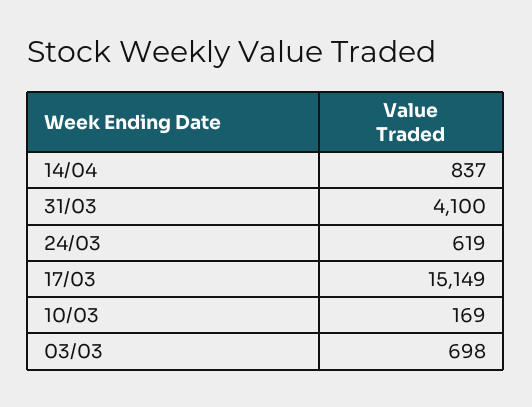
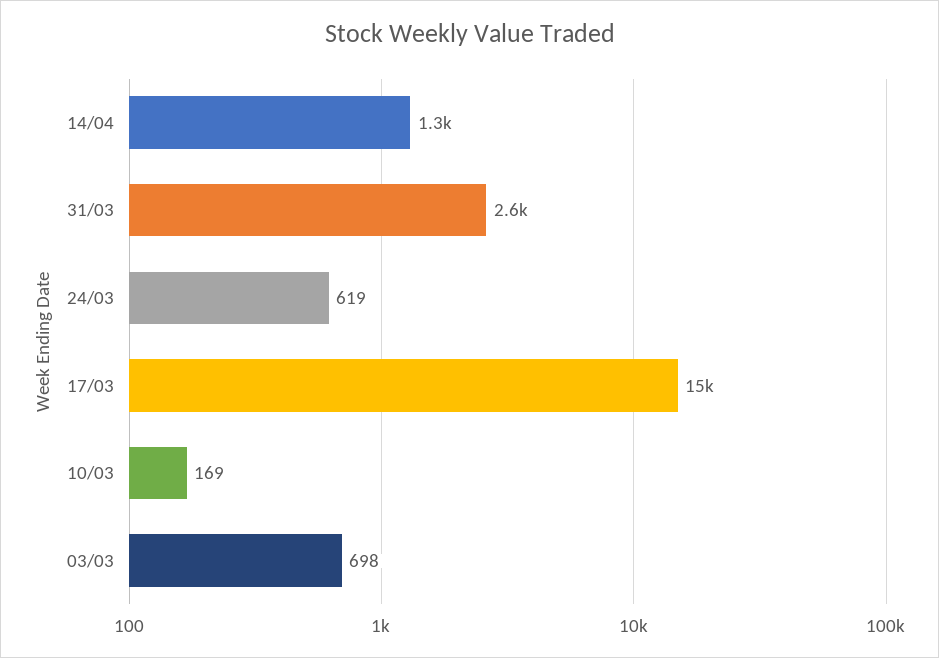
  {
-   "14/04": 837,
+   "14/04": 1300,
-   "31/03": 4100,
+   "31/03": 2600,
    "24/03": 619,
    "17/03": 15149,
    "10/03": 169,
    "03/03": 698
  }

